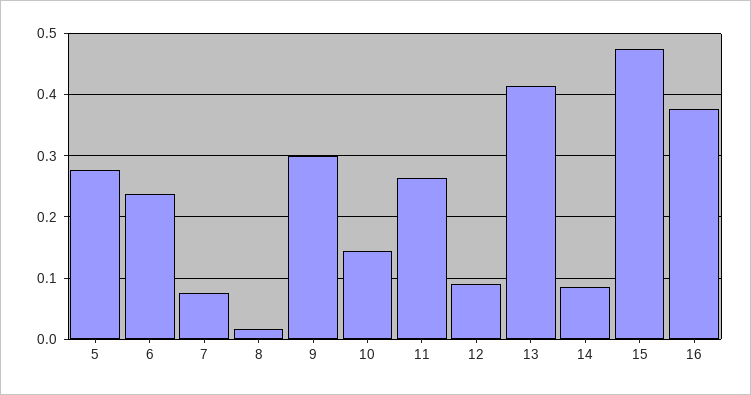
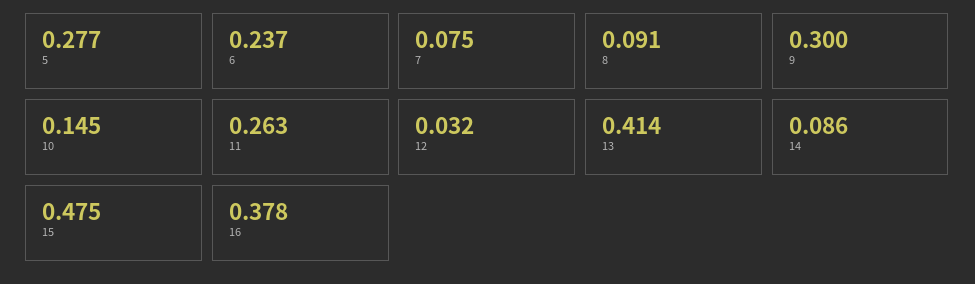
  {
    "5": 0.277,
    "6": 0.237,
    "7": 0.075,
-   "8": 0.02,
+   "8": 0.091,
    "9": 0.3,
    "10": 0.145,
    "11": 0.263,
-   "12": 0.09,
+   "12": 0.032,
    "13": 0.414,
    "14": 0.086,
    "15": 0.475,
    "16": 0.378
  }

